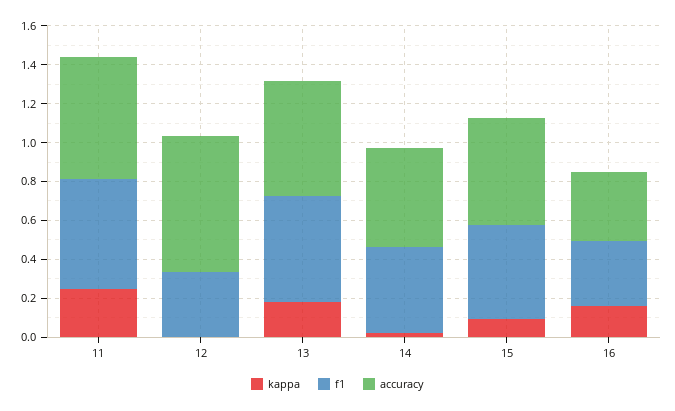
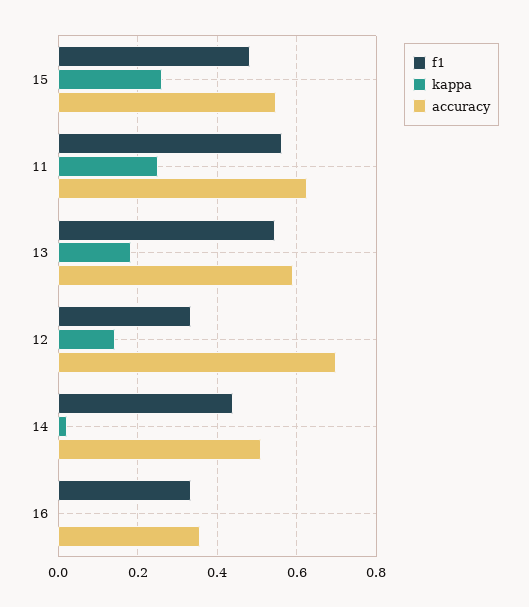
  {
    "kappa": {
      "11": 0.26,
-     "12": 0,
+     "12": 0.14,
      "13": 0.18,
      "14": 0.02,
-     "15": 0.1,
+     "15": 0.26,
-     "16": 0.15
+     "16": 0
    },
    "f1": {
      "11": 0.56,
      "12": 0.34,
      "13": 0.54,
      "14": 0.44,
      "15": 0.48,
      "16": 0.34
    },
    "accuracy": {
      "11": 0.62,
      "12": 0.7,
      "13": 0.6,
      "14": 0.52,
      "15": 0.54,
      "16": 0.36
    }
  }

